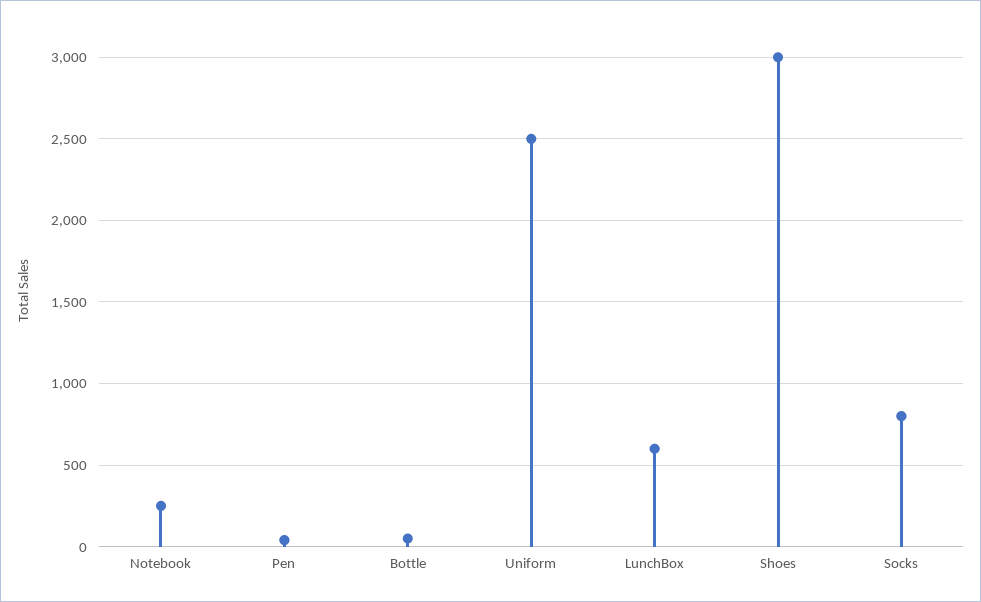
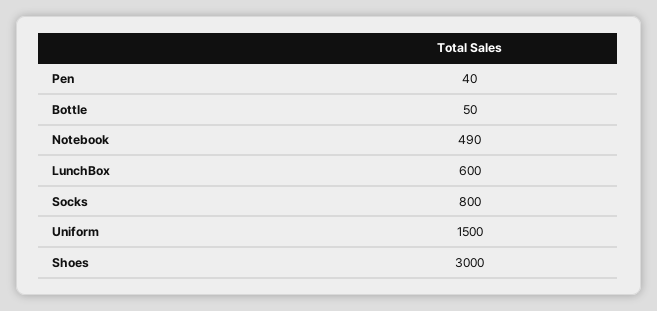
  {
-   "Notebook": 250,
+   "Notebook": 490,
    "Pen": 40,
    "Bottle": 50,
-   "Uniform": 2500,
+   "Uniform": 1500,
    "LunchBox": 600,
    "Shoes": 3000,
    "Socks": 800
  }

